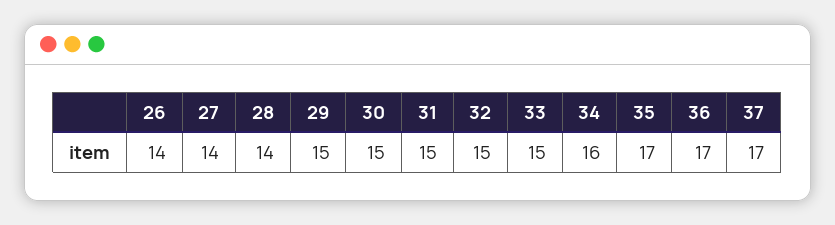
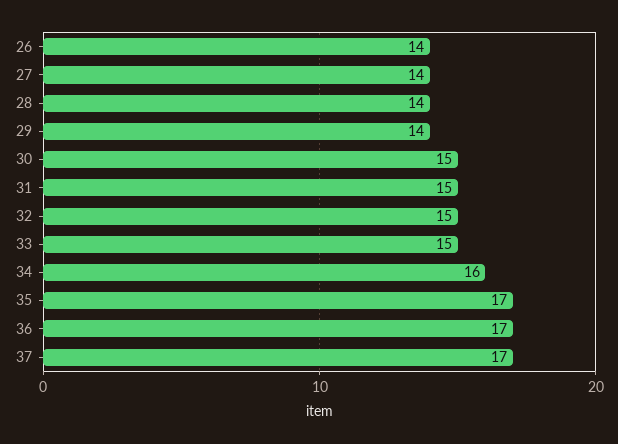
  {
    "26": 14,
    "27": 14,
    "28": 14,
-   "29": 15,
+   "29": 14,
    "30": 15,
    "31": 15,
    "32": 15,
    "33": 15,
    "34": 16,
    "35": 17,
    "36": 17,
    "37": 17
  }

